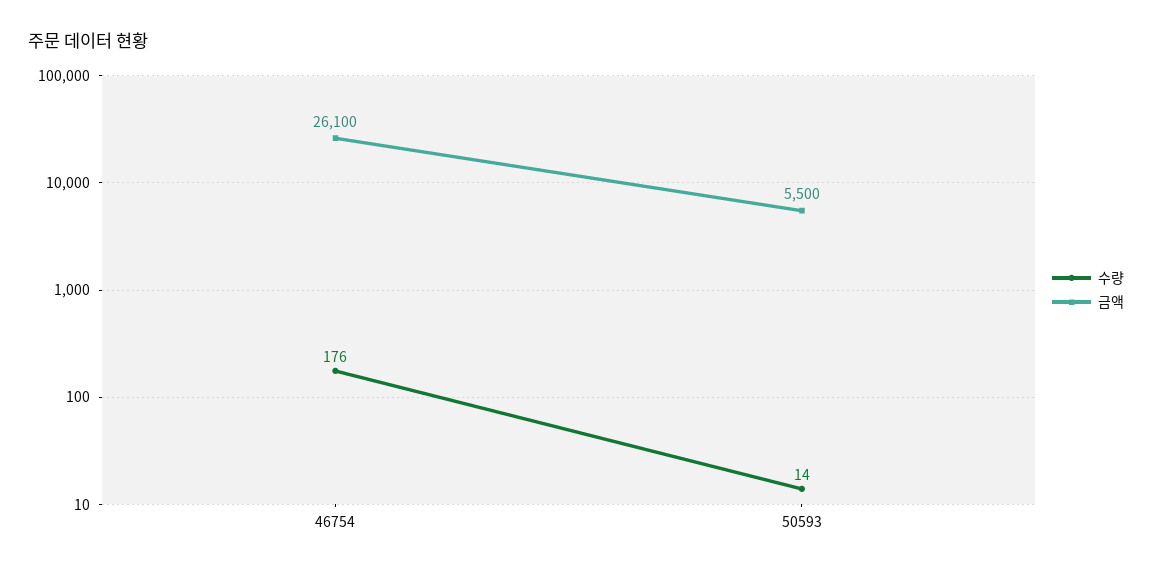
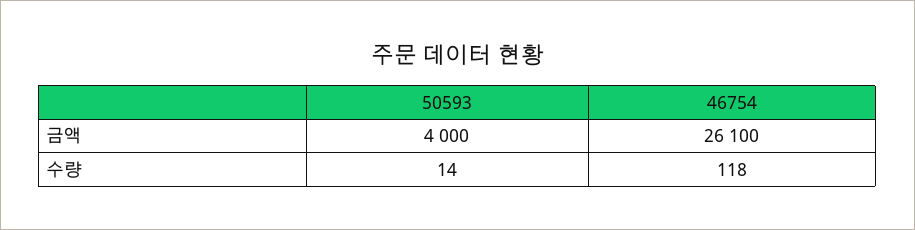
  {
    "수량": {
-     "46754": 176,
+     "46754": 118,
      "50593": 14
    },
    "금액": {
      "46754": 26100,
-     "50593": 5500
+     "50593": 4000
    }
  }

